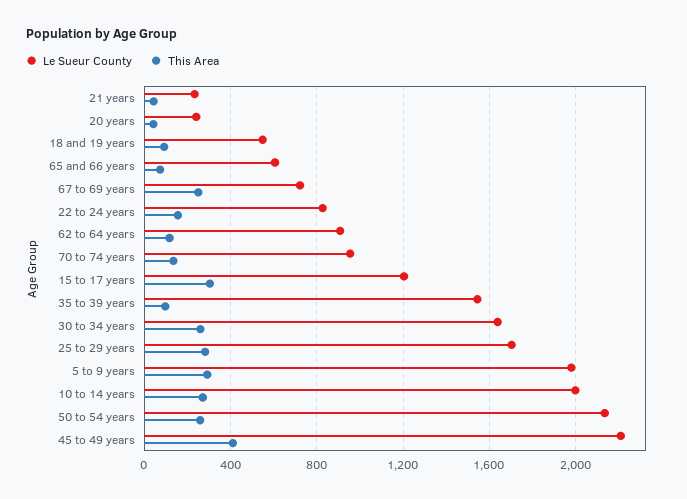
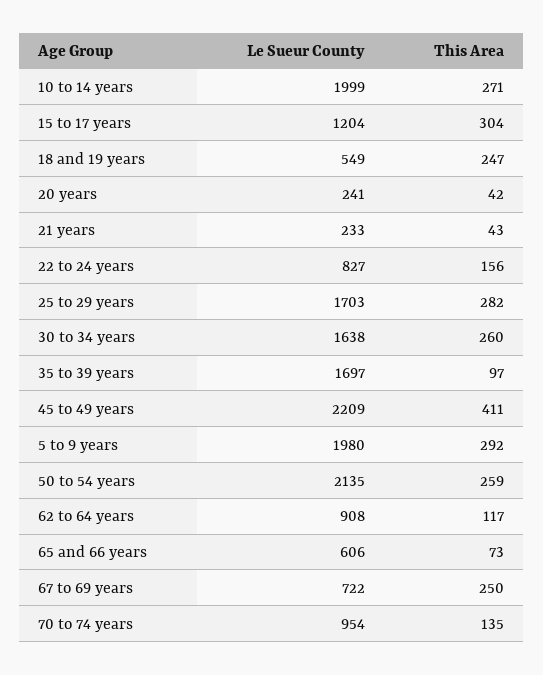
  {
    "Le Sueur County": {
      "21 years": 233,
      "20 years": 241,
      "18 and 19 years": 549,
      "65 and 66 years": 606,
      "67 to 69 years": 722,
      "22 to 24 years": 827,
      "62 to 64 years": 908,
      "70 to 74 years": 954,
      "15 to 17 years": 1204,
-     "35 to 39 years": 1550,
+     "35 to 39 years": 1697,
      "30 to 34 years": 1638,
      "25 to 29 years": 1703,
      "5 to 9 years": 1980,
      "10 to 14 years": 1999,
      "50 to 54 years": 2135,
      "45 to 49 years": 2209
    },
    "This Area": {
      "21 years": 43,
      "20 years": 42,
-     "18 and 19 years": 100,
+     "18 and 19 years": 247,
      "65 and 66 years": 73,
      "67 to 69 years": 250,
      "22 to 24 years": 156,
      "62 to 64 years": 117,
      "70 to 74 years": 135,
      "15 to 17 years": 304,
      "35 to 39 years": 97,
      "30 to 34 years": 260,
      "25 to 29 years": 282,
      "5 to 9 years": 292,
      "10 to 14 years": 271,
      "50 to 54 years": 259,
      "45 to 49 years": 411
    }
  }

